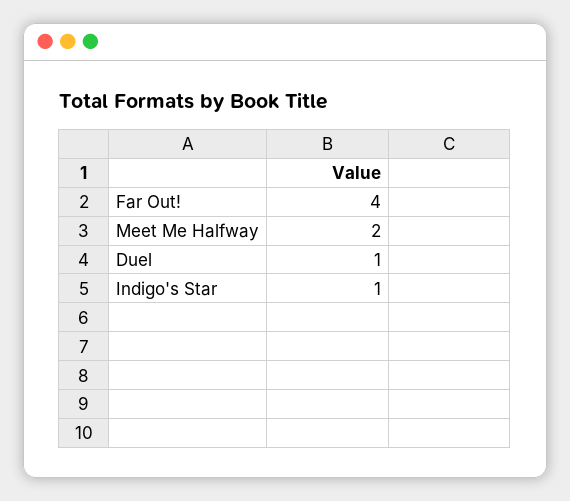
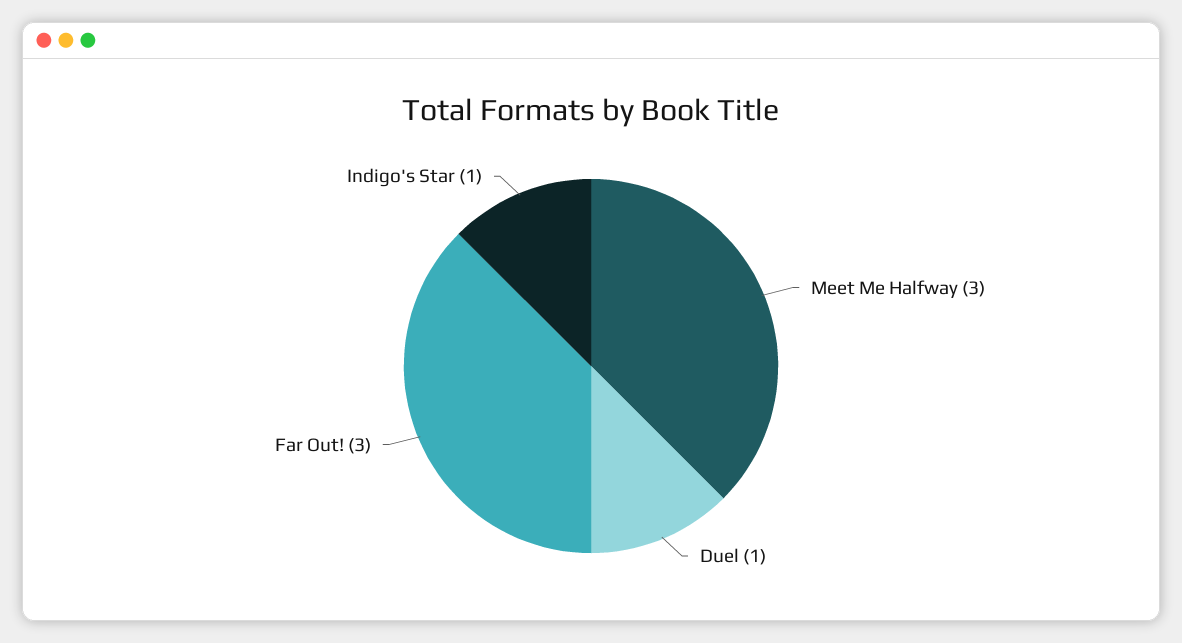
  {
-   "Far Out!": 4,
+   "Far Out!": 3,
-   "Meet Me Halfway": 2,
+   "Meet Me Halfway": 3,
    "Duel": 1,
    "Indigo's Star": 1
  }

